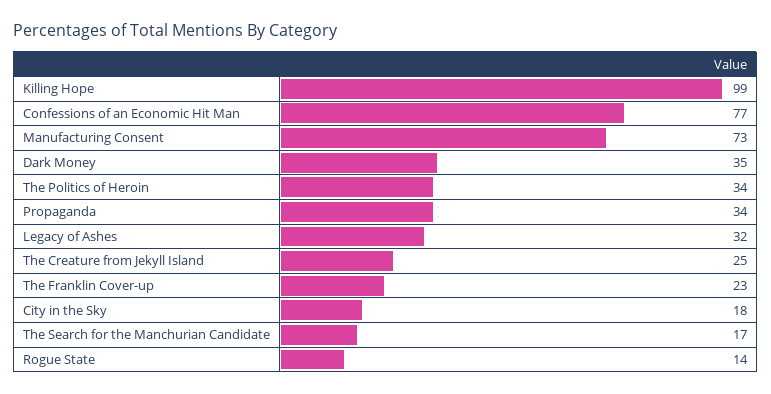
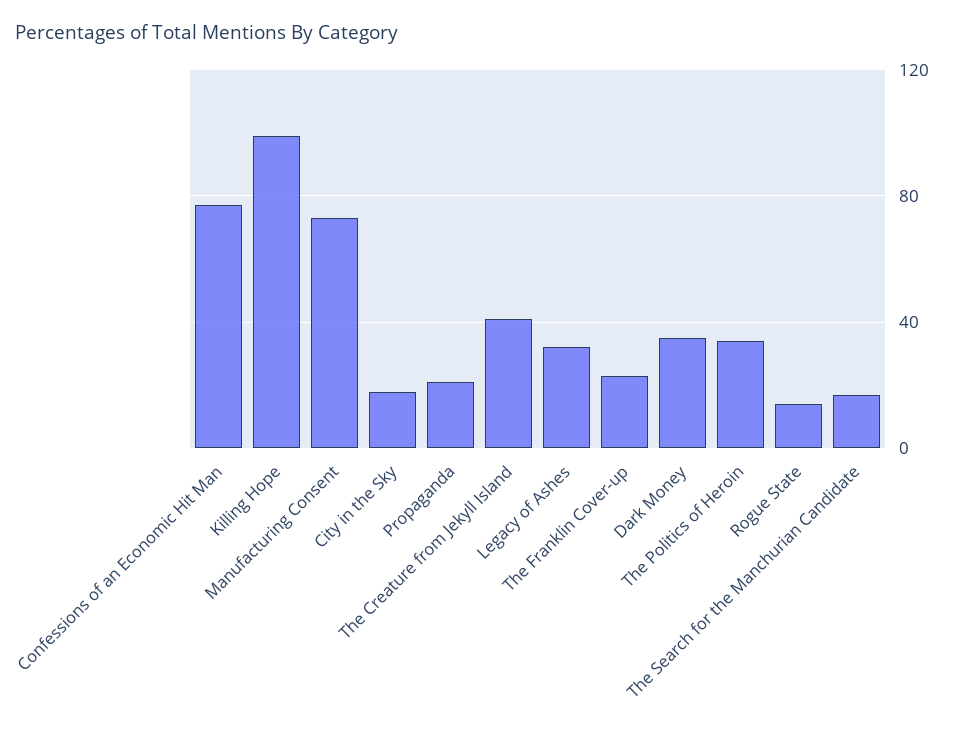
  {
    "Killing Hope": 99,
    "Confessions of an Economic Hit Man": 77,
    "Manufacturing Consent": 73,
    "Dark Money": 35,
    "The Politics of Heroin": 34,
-   "Propaganda": 34,
+   "Propaganda": 20,
    "Legacy of Ashes": 32,
-   "The Creature from Jekyll Island": 25,
+   "The Creature from Jekyll Island": 40,
    "The Franklin Cover-up": 23,
    "City in the Sky": 18,
    "The Search for the Manchurian Candidate": 17,
    "Rogue State": 14
  }

